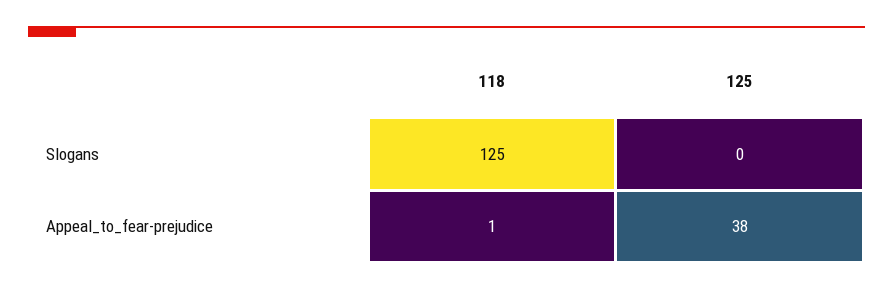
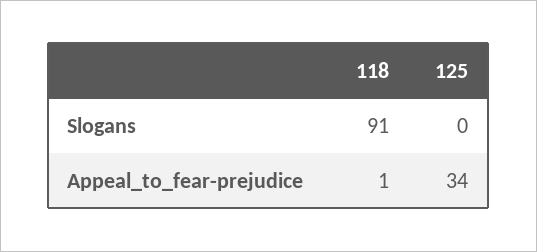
  {
    "118": {
-     "Slogans": 125,
+     "Slogans": 91,
      "Appeal_to_fear-prejudice": 1
    },
    "125": {
      "Slogans": 0,
-     "Appeal_to_fear-prejudice": 38
+     "Appeal_to_fear-prejudice": 34
    }
  }

